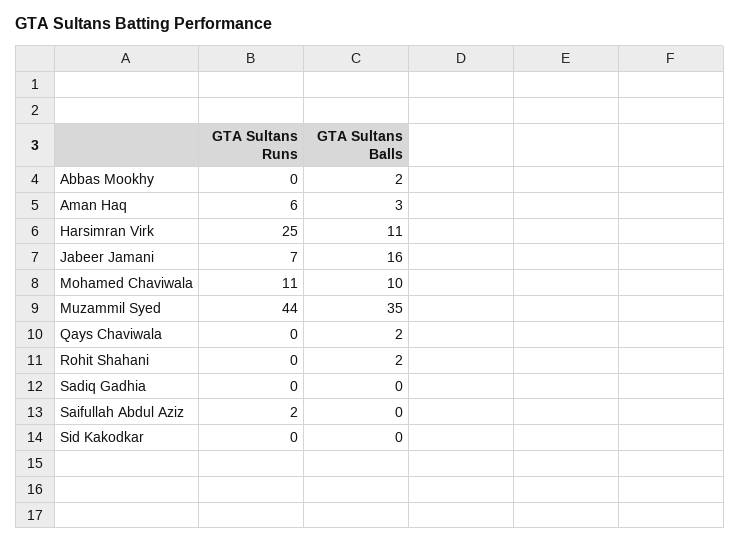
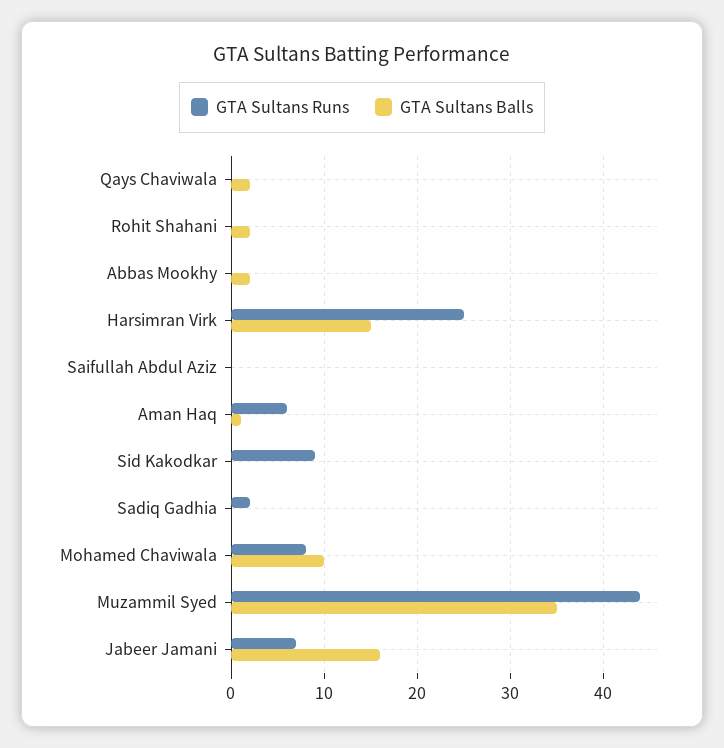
  {
    "GTA Sultans Runs": {
      "Abbas Mookhy": 0,
      "Aman Haq": 6,
      "Harsimran Virk": 25,
      "Jabeer Jamani": 7,
-     "Mohamed Chaviwala": 11,
+     "Mohamed Chaviwala": 8,
      "Muzammil Syed": 44,
      "Qays Chaviwala": 0,
      "Rohit Shahani": 0,
-     "Sadiq Gadhia": 0,
+     "Sadiq Gadhia": 2,
-     "Saifullah Abdul Aziz": 2,
+     "Saifullah Abdul Aziz": 0,
-     "Sid Kakodkar": 0
+     "Sid Kakodkar": 9
    },
    "GTA Sultans Balls": {
      "Abbas Mookhy": 2,
-     "Aman Haq": 3,
+     "Aman Haq": 1,
-     "Harsimran Virk": 11,
+     "Harsimran Virk": 15,
      "Jabeer Jamani": 16,
      "Mohamed Chaviwala": 10,
      "Muzammil Syed": 35,
      "Qays Chaviwala": 2,
      "Rohit Shahani": 2,
      "Sadiq Gadhia": 0,
      "Saifullah Abdul Aziz": 0,
      "Sid Kakodkar": 0
    }
  }

